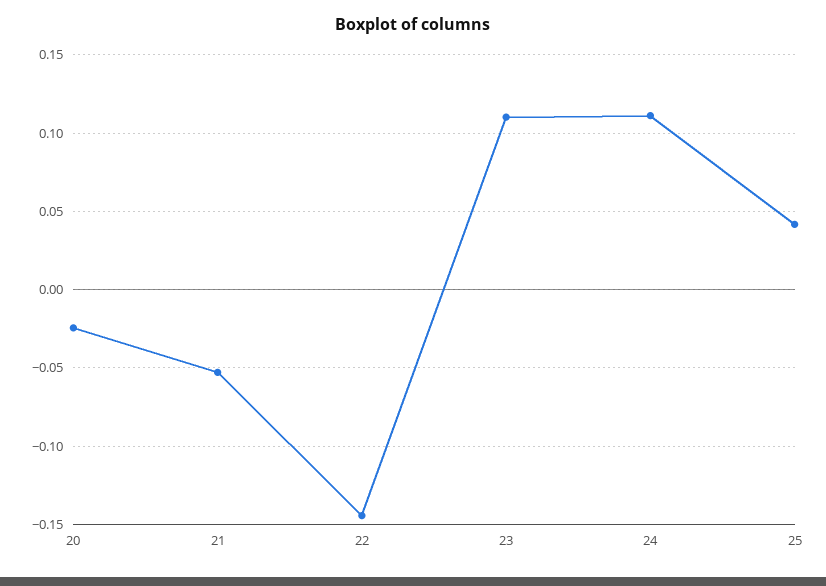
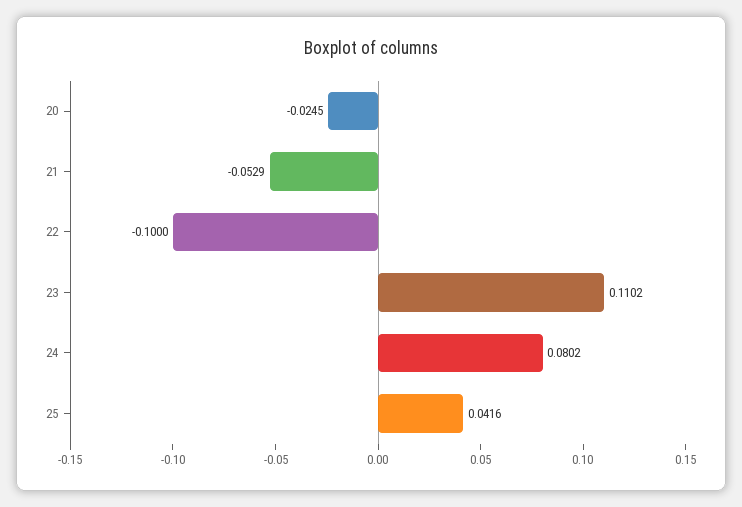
  {
    "20": -0.0245,
    "21": -0.0529,
-   "22": -0.145,
+   "22": -0.1,
    "23": 0.1102,
-   "24": 0.11,
+   "24": 0.0802,
    "25": 0.0416
  }

